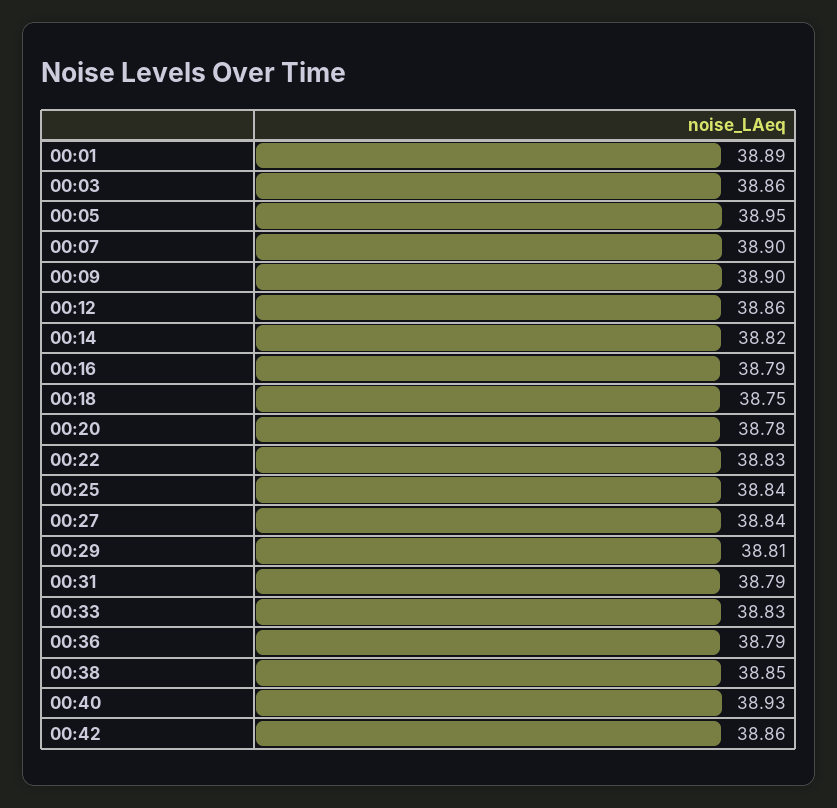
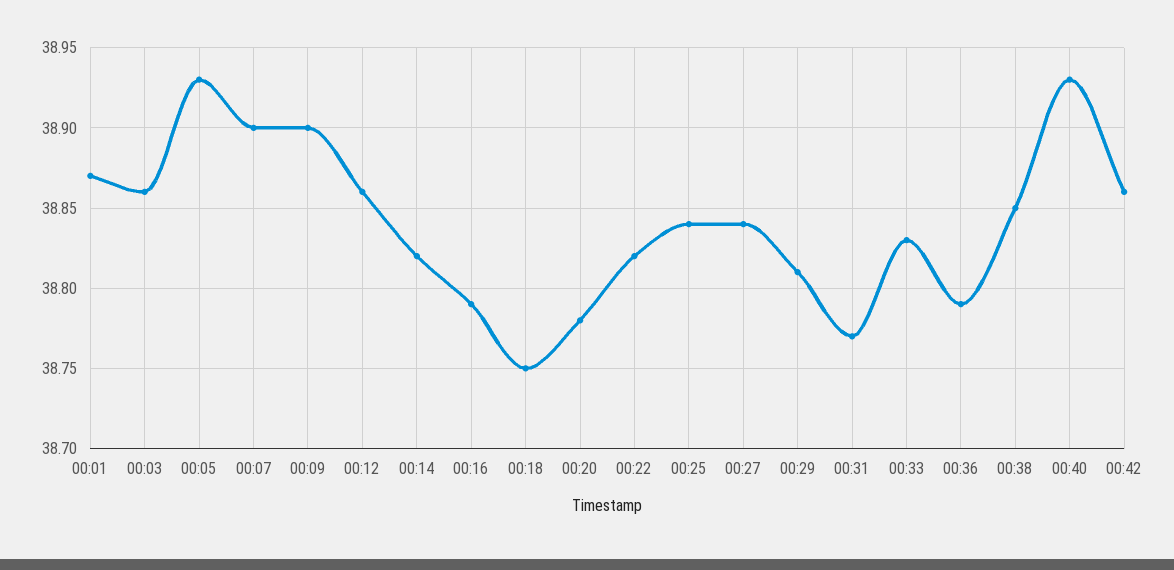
  {
-   "00:01": 38.89,
+   "00:01": 38.87,
    "00:03": 38.86,
-   "00:05": 38.95,
+   "00:05": 38.93,
    "00:07": 38.9,
    "00:09": 38.9,
    "00:12": 38.86,
    "00:14": 38.82,
    "00:16": 38.79,
    "00:18": 38.75,
    "00:20": 38.78,
-   "00:22": 38.83,
+   "00:22": 38.82,
    "00:25": 38.84,
    "00:27": 38.84,
    "00:29": 38.81,
-   "00:31": 38.79,
+   "00:31": 38.77,
    "00:33": 38.83,
    "00:36": 38.79,
    "00:38": 38.85,
    "00:40": 38.93,
    "00:42": 38.86
  }

